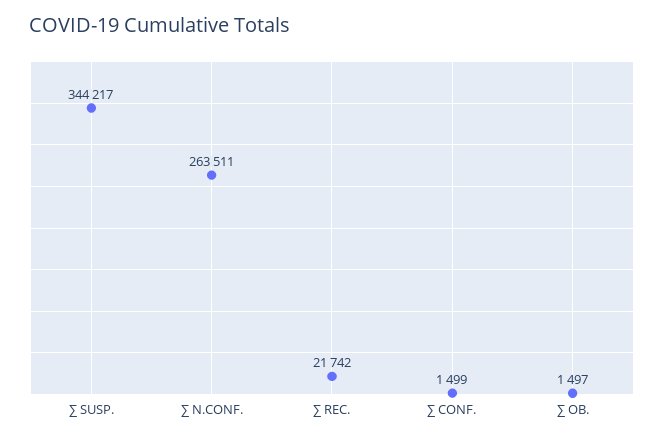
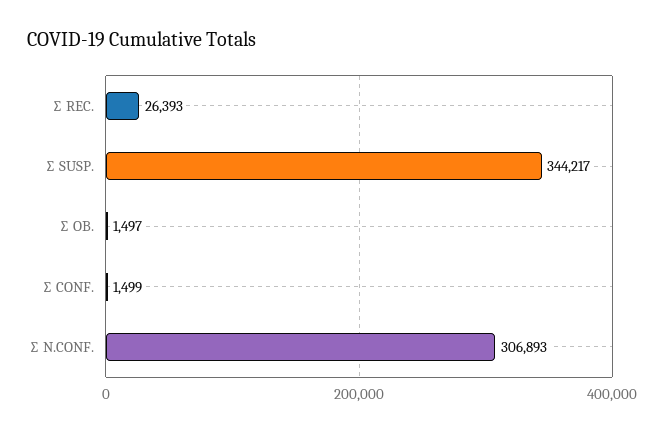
  {
    "∑ SUSP.": 344217,
-   "∑ N.CONF.": 263511,
+   "∑ N.CONF.": 306893,
-   "∑ REC.": 21742,
+   "∑ REC.": 26393,
    "∑ CONF.": 1499,
    "∑ OB.": 1497
  }

